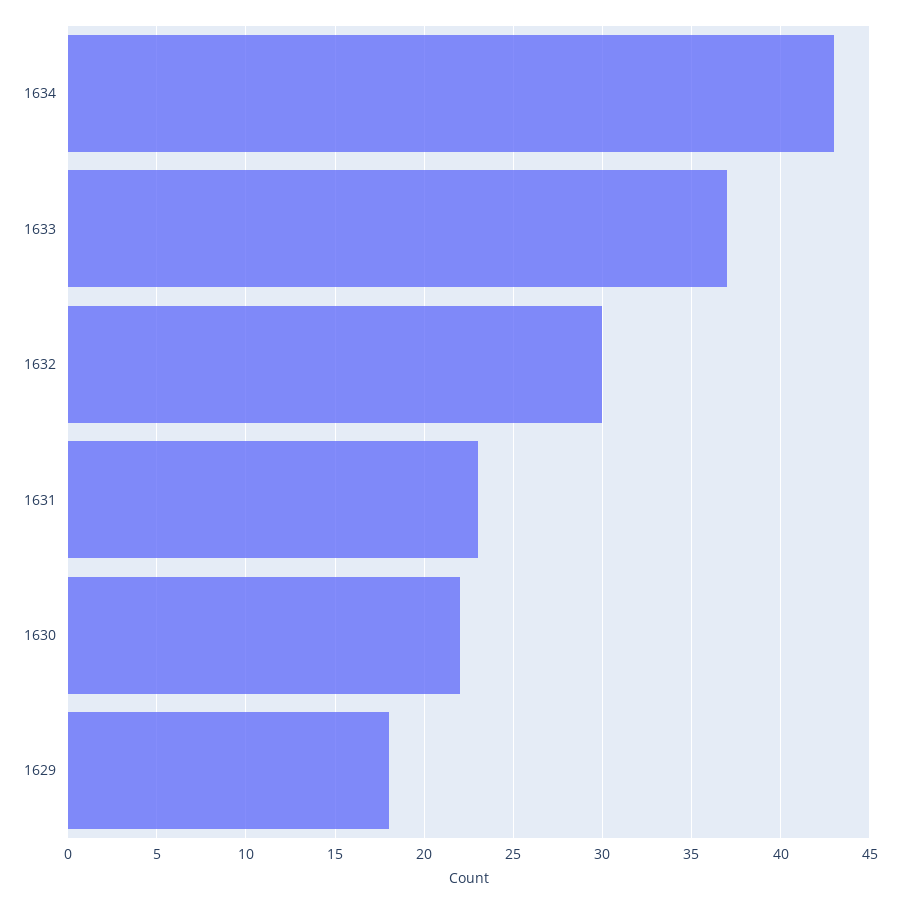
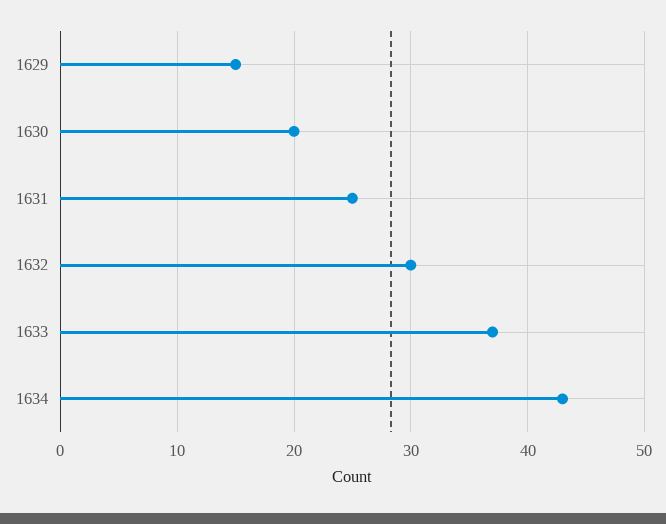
  {
    "1634": 43,
    "1633": 37,
    "1632": 30,
-   "1631": 23,
+   "1631": 25,
-   "1630": 22,
+   "1630": 20,
-   "1629": 18
+   "1629": 15
  }

